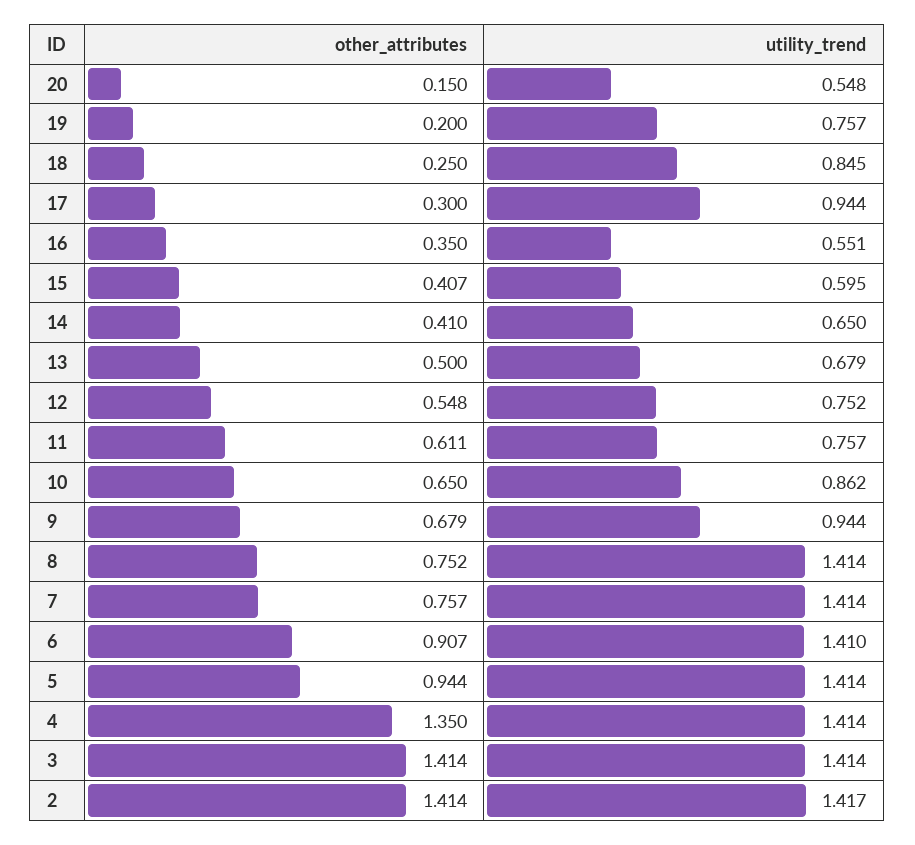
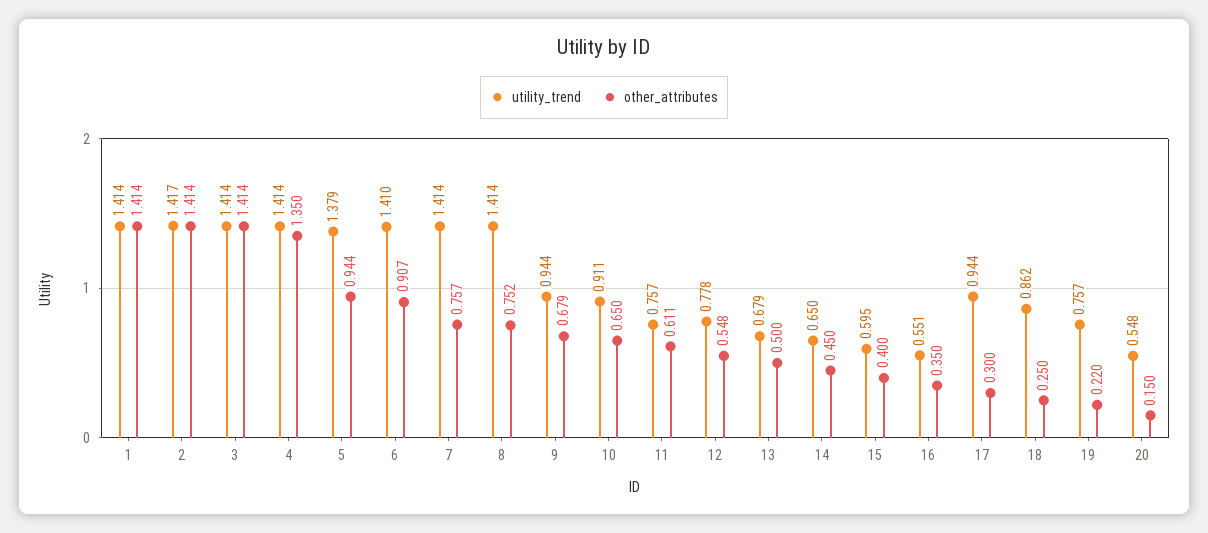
  {
    "other_attributes": {
      "20": 0.15,
-     "19": 0.2,
+     "19": 0.22,
      "18": 0.25,
      "17": 0.3,
      "16": 0.35,
-     "15": 0.407,
+     "15": 0.4,
-     "14": 0.41,
+     "14": 0.45,
      "13": 0.5,
      "12": 0.548,
      "11": 0.611,
      "10": 0.65,
      "9": 0.679,
      "8": 0.752,
      "7": 0.757,
      "6": 0.907,
      "5": 0.944,
      "4": 1.35,
      "3": 1.414,
-     "2": 1.414
+     "2": 1.414,
+     "1": 1.414
    },
    "utility_trend": {
      "20": 0.548,
      "19": 0.757,
-     "18": 0.845,
+     "18": 0.862,
      "17": 0.944,
      "16": 0.551,
      "15": 0.595,
      "14": 0.65,
      "13": 0.679,
-     "12": 0.752,
+     "12": 0.778,
      "11": 0.757,
-     "10": 0.862,
+     "10": 0.911,
      "9": 0.944,
      "8": 1.414,
      "7": 1.414,
      "6": 1.41,
-     "5": 1.414,
+     "5": 1.379,
      "4": 1.414,
      "3": 1.414,
-     "2": 1.417
+     "2": 1.417,
+     "1": 1.414
    }
  }

